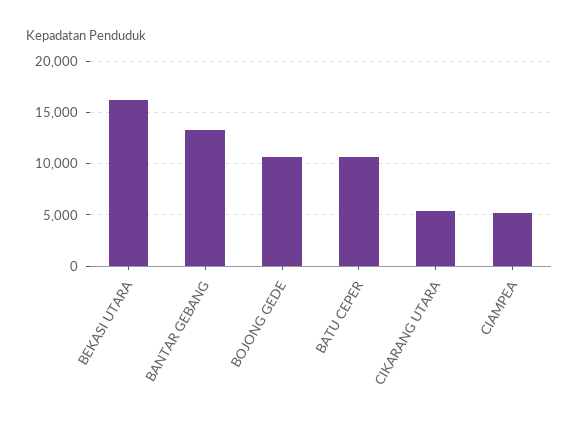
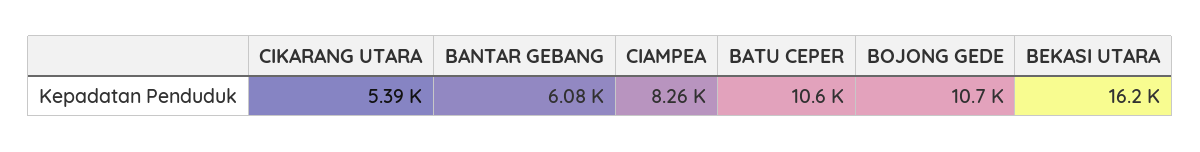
  {
    "BEKASI UTARA": 16200,
-   "BANTAR GEBANG": 13000,
+   "BANTAR GEBANG": 6080,
    "BOJONG GEDE": 10700,
    "BATU CEPER": 10600,
    "CIKARANG UTARA": 5390,
-   "CIAMPEA": 5000
+   "CIAMPEA": 8260
  }

